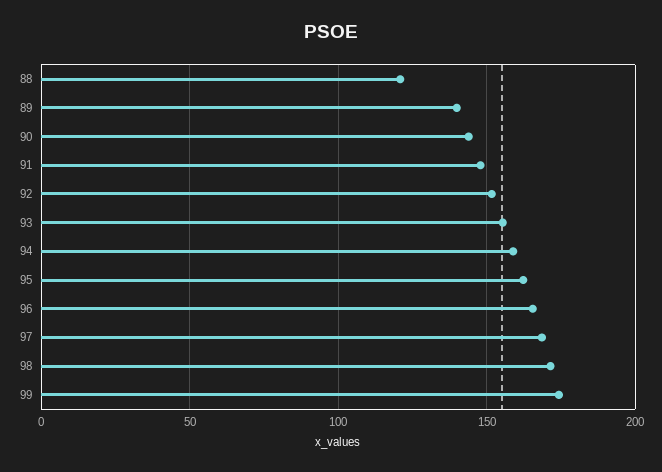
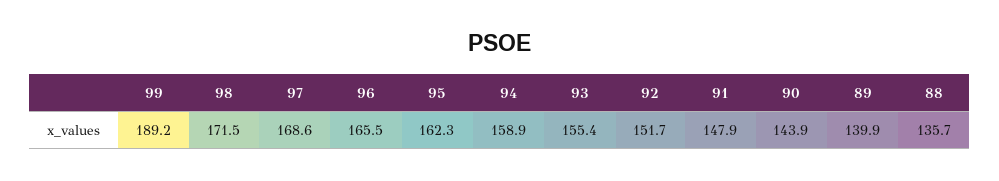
  {
-   "88": 120,
+   "88": 135.7,
    "89": 139.9,
    "90": 143.9,
    "91": 147.9,
    "92": 151.7,
    "93": 155.4,
    "94": 158.9,
    "95": 162.3,
    "96": 165.5,
    "97": 168.6,
    "98": 171.5,
-   "99": 175
+   "99": 189.2
  }

